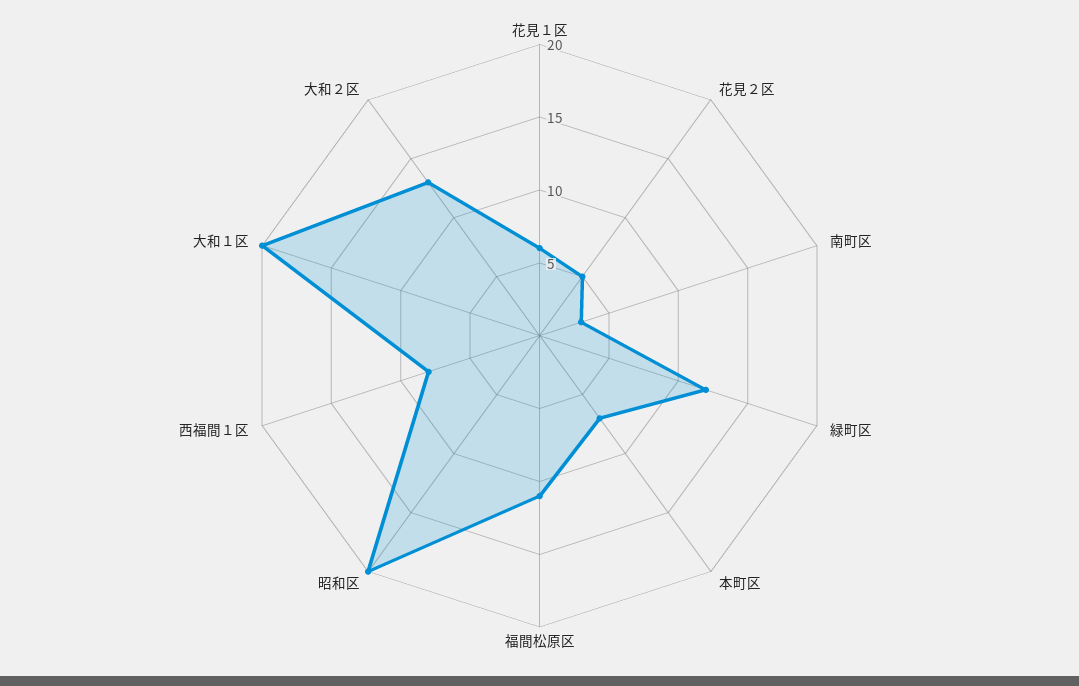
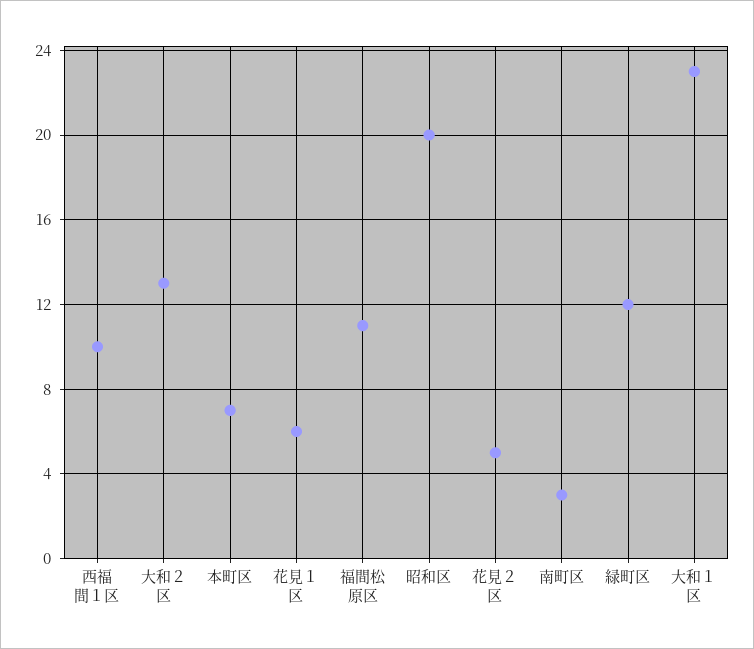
  {
    "花見１区": 6,
    "花見２区": 5,
    "南町区": 3,
    "緑町区": 12,
    "本町区": 7,
    "福間松原区": 11,
    "昭和区": 20,
-   "西福間１区": 8,
+   "西福間１区": 10,
-   "大和１区": 20,
+   "大和１区": 23,
    "大和２区": 13
  }

